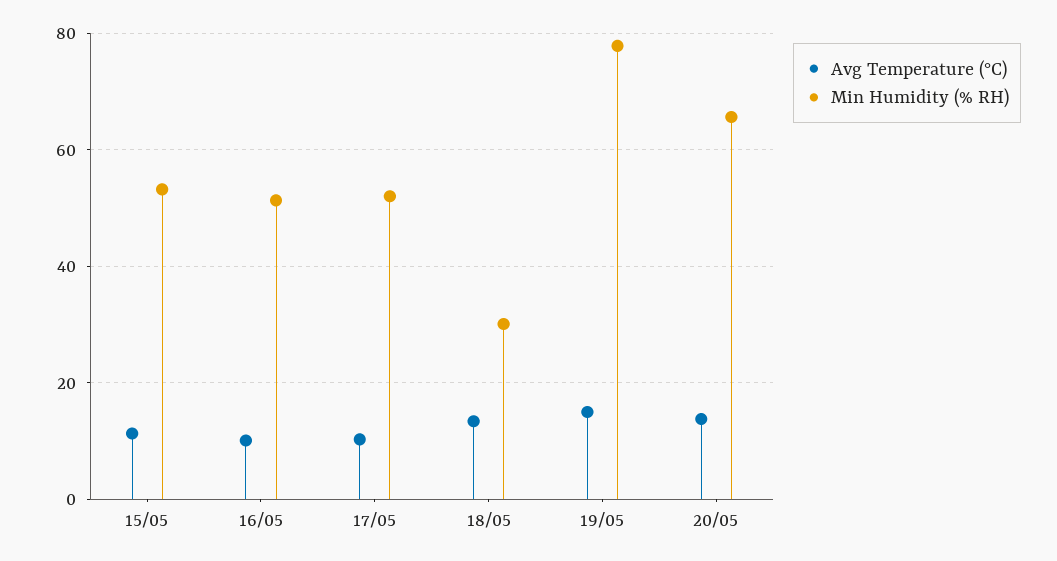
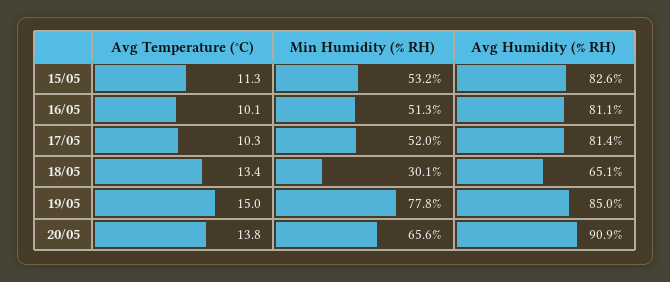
  {
    "Avg Temperature (°C)": {
      "15/05": 11.3,
      "16/05": 10.1,
      "17/05": 10.3,
      "18/05": 13.4,
      "19/05": 15,
      "20/05": 13.8
    },
    "Min Humidity (% RH)": {
      "15/05": 53.2,
      "16/05": 51.3,
      "17/05": 52,
      "18/05": 30.1,
      "19/05": 77.8,
      "20/05": 65.6
-   }
+   },
+   "Avg Humidity (% RH)": {
+     "15/05": 82.6,
+     "16/05": 81.1,
+     "17/05": 81.4,
+     "18/05": 65.1,
+     "19/05": 85,
+     "20/05": 90.9
+   }
  }

